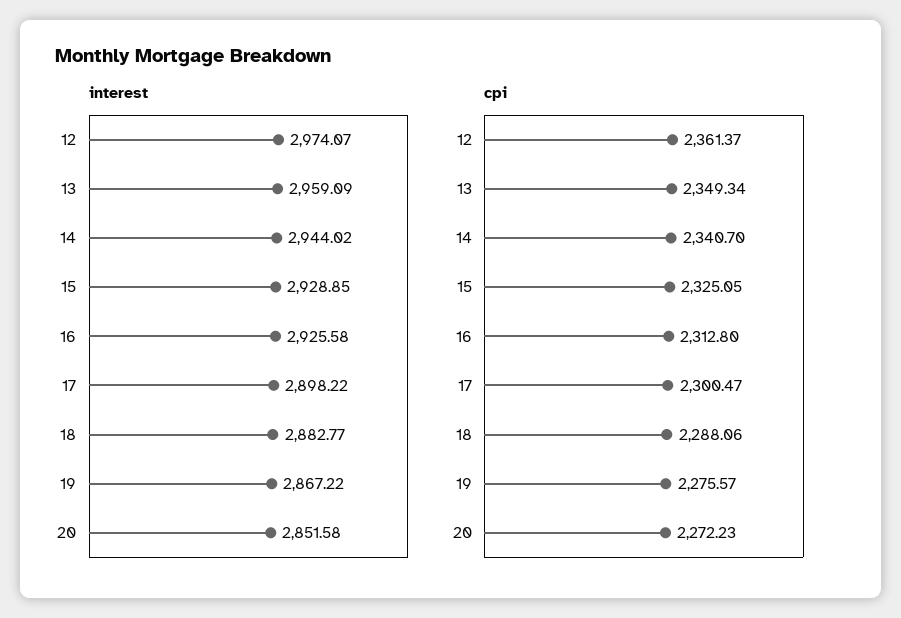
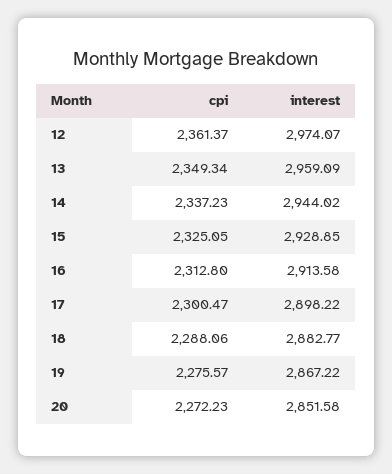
  {
    "interest": {
      "12": 2974.07,
      "13": 2959.09,
      "14": 2944.02,
      "15": 2928.85,
-     "16": 2925.58,
+     "16": 2913.58,
      "17": 2898.22,
      "18": 2882.77,
      "19": 2867.22,
      "20": 2851.58
    },
    "cpi": {
      "12": 2361.37,
      "13": 2349.34,
-     "14": 2340.7,
+     "14": 2337.23,
      "15": 2325.05,
      "16": 2312.8,
      "17": 2300.47,
      "18": 2288.06,
      "19": 2275.57,
      "20": 2272.23
    }
  }

